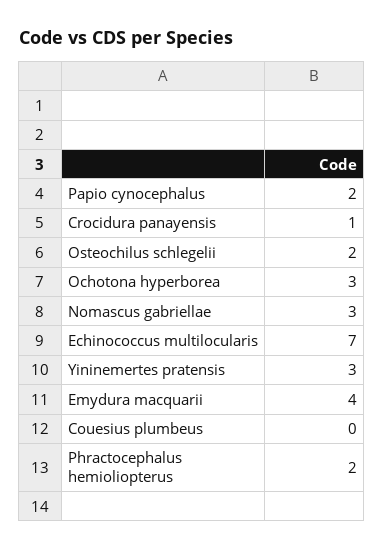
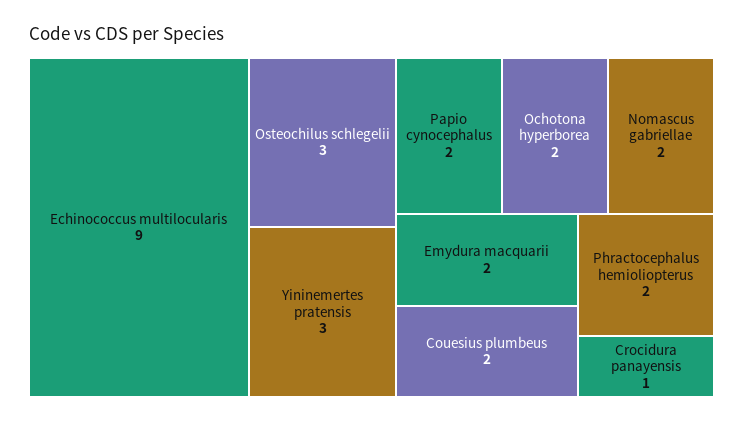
  {
    "Papio cynocephalus": 2,
    "Crocidura panayensis": 1,
-   "Osteochilus schlegelii": 2,
+   "Osteochilus schlegelii": 3,
-   "Ochotona hyperborea": 3,
+   "Ochotona hyperborea": 2,
-   "Nomascus gabriellae": 3,
+   "Nomascus gabriellae": 2,
-   "Echinococcus multilocularis": 7,
+   "Echinococcus multilocularis": 9,
    "Yininemertes pratensis": 3,
-   "Emydura macquarii": 4,
+   "Emydura macquarii": 2,
-   "Couesius plumbeus": 0,
+   "Couesius plumbeus": 2,
    "Phractocephalus hemioliopterus": 2
  }

